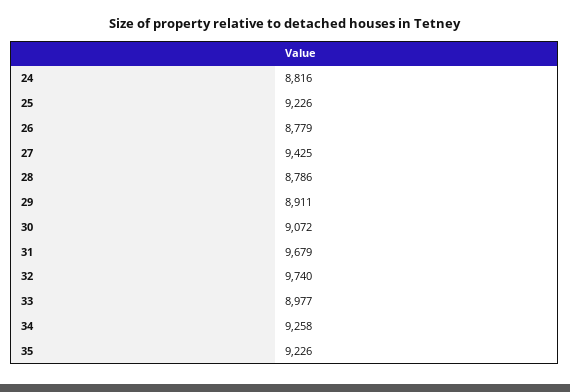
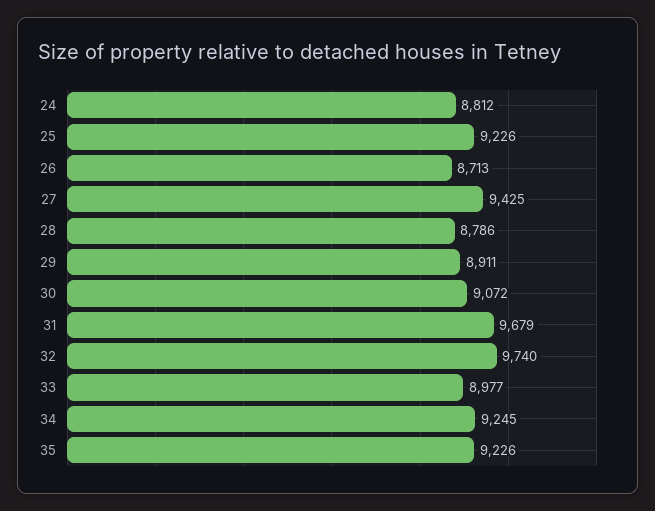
  {
-   "24": 8816,
+   "24": 8812,
    "25": 9226,
-   "26": 8779,
+   "26": 8713,
    "27": 9425,
    "28": 8786,
    "29": 8911,
    "30": 9072,
    "31": 9679,
    "32": 9740,
    "33": 8977,
-   "34": 9258,
+   "34": 9245,
    "35": 9226
  }

